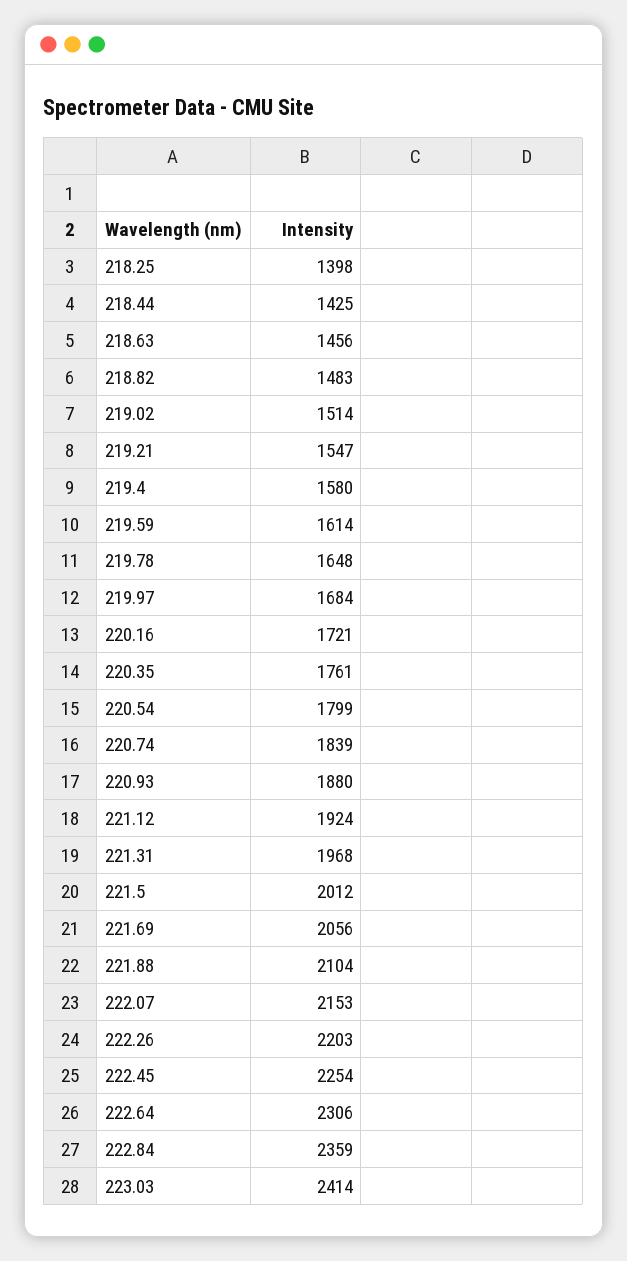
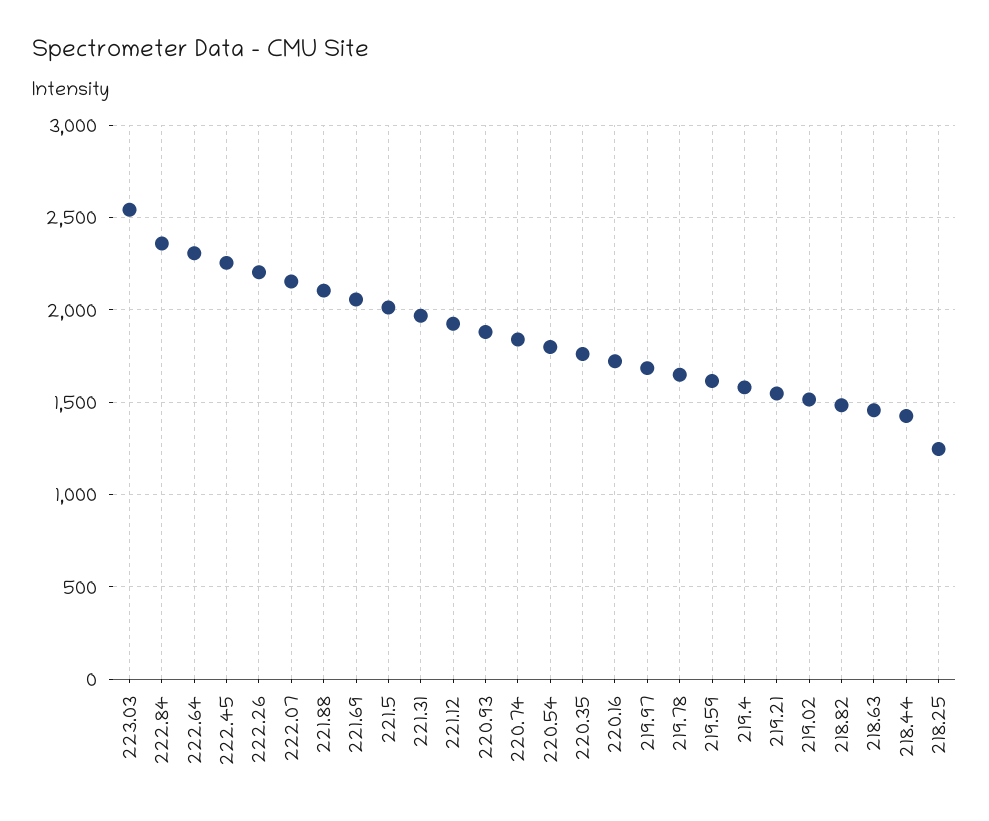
  {
-   "218.25": 1398,
+   "218.25": 1250,
    "218.44": 1425,
    "218.63": 1456,
    "218.82": 1483,
    "219.02": 1514,
    "219.21": 1547,
    "219.4": 1580,
    "219.59": 1614,
    "219.78": 1648,
    "219.97": 1684,
    "220.16": 1721,
    "220.35": 1761,
    "220.54": 1799,
    "220.74": 1839,
    "220.93": 1880,
    "221.12": 1924,
    "221.31": 1968,
    "221.5": 2012,
    "221.69": 2056,
    "221.88": 2104,
    "222.07": 2153,
    "222.26": 2203,
    "222.45": 2254,
    "222.64": 2306,
    "222.84": 2359,
-   "223.03": 2414
+   "223.03": 2550
  }

